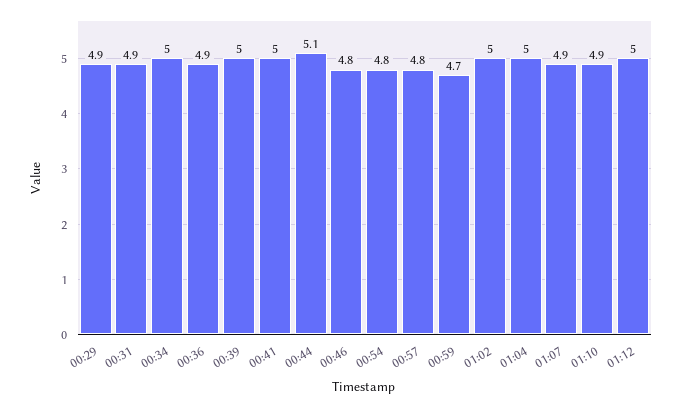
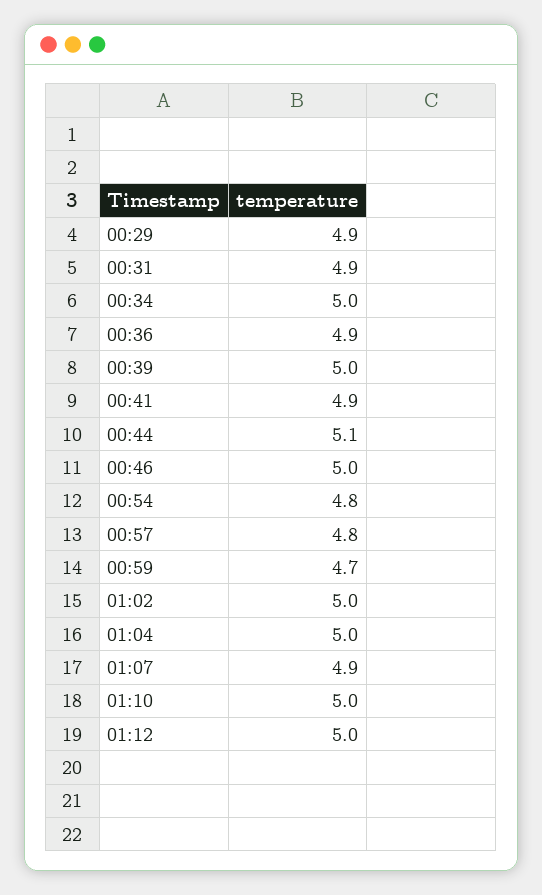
  {
    "00:29": 4.9,
    "00:31": 4.9,
    "00:34": 5,
    "00:36": 4.9,
    "00:39": 5,
-   "00:41": 5,
+   "00:41": 4.9,
    "00:44": 5.1,
-   "00:46": 4.8,
+   "00:46": 5,
    "00:54": 4.8,
    "00:57": 4.8,
    "00:59": 4.7,
    "01:02": 5,
    "01:04": 5,
    "01:07": 4.9,
-   "01:10": 4.9,
+   "01:10": 5,
    "01:12": 5
  }

